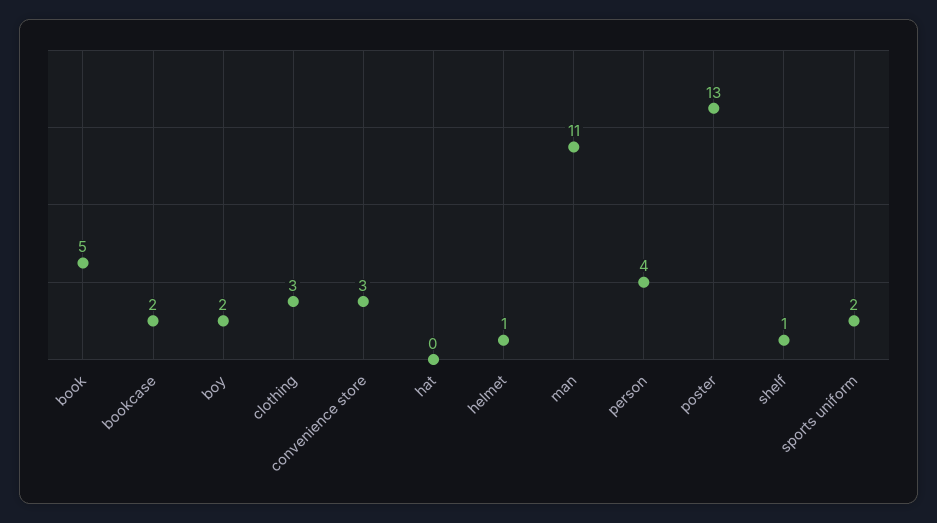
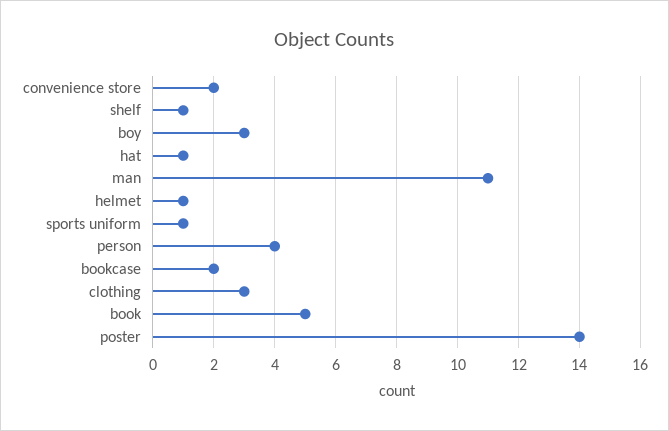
  {
    "book": 5,
    "bookcase": 2,
-   "boy": 2,
+   "boy": 3,
    "clothing": 3,
-   "convenience store": 3,
+   "convenience store": 2,
-   "hat": 0,
+   "hat": 1,
    "helmet": 1,
    "man": 11,
    "person": 4,
-   "poster": 13,
+   "poster": 14,
    "shelf": 1,
-   "sports uniform": 2
+   "sports uniform": 1
  }

